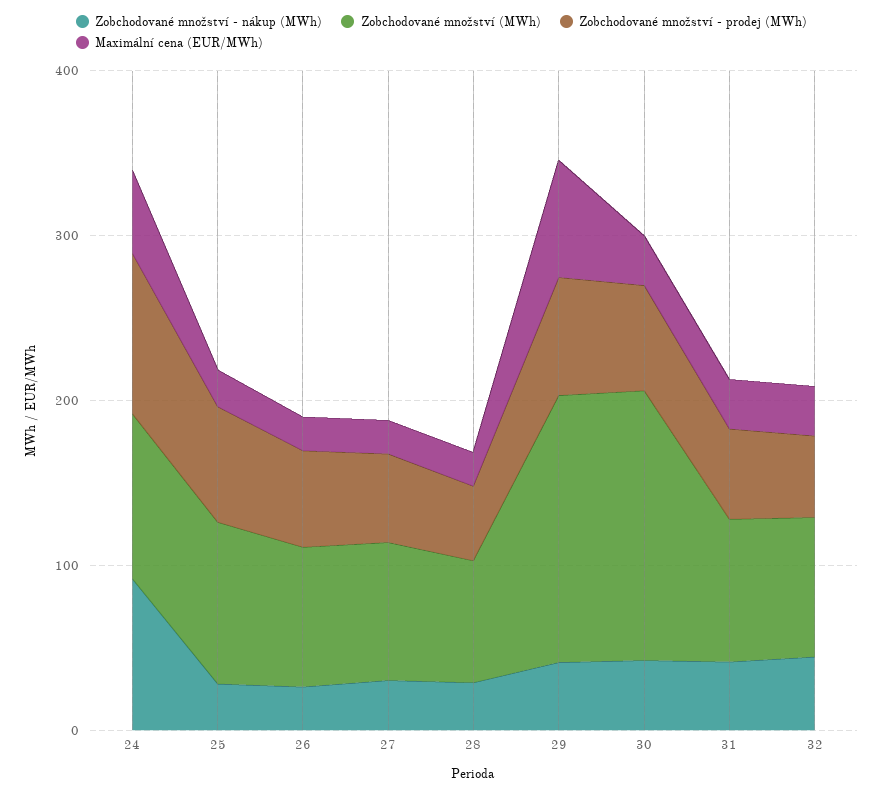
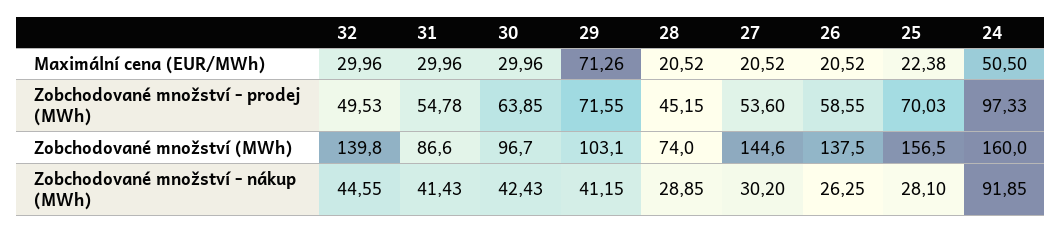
  {
    "Zobchodované množství - nákup (MWh)": {
      "24": 91.85,
      "25": 28.1,
      "26": 26.25,
      "27": 30.2,
      "28": 28.85,
      "29": 41.15,
      "30": 42.43,
      "31": 41.43,
      "32": 44.55
    },
    "Zobchodované množství (MWh)": {
-     "24": 100,
+     "24": 160,
-     "25": 100,
+     "25": 156.5,
-     "26": 80,
+     "26": 137.5,
-     "27": 80,
+     "27": 144.6,
      "28": 74,
-     "29": 160,
+     "29": 103.1,
-     "30": 160,
+     "30": 96.7,
      "31": 86.6,
-     "32": 80
+     "32": 139.8
    },
    "Zobchodované množství - prodej (MWh)": {
      "24": 97.33,
      "25": 70.03,
      "26": 58.55,
      "27": 53.6,
      "28": 45.15,
      "29": 71.55,
      "30": 63.85,
      "31": 54.78,
      "32": 49.53
    },
    "Maximální cena (EUR/MWh)": {
      "24": 50.5,
      "25": 22.38,
      "26": 20.52,
      "27": 20.52,
      "28": 20.52,
      "29": 71.26,
      "30": 29.96,
      "31": 29.96,
      "32": 29.96
    }
  }

